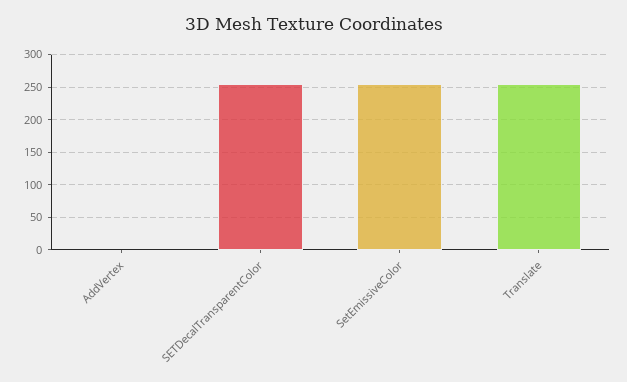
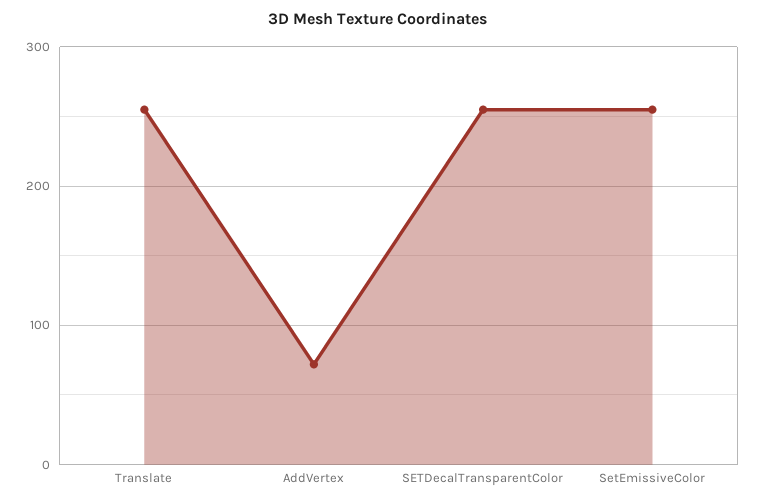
  {
-   "AddVertex": 0,
+   "AddVertex": 70,
    "SETDecalTransparentColor": 260,
    "SetEmissiveColor": 260,
    "Translate": 260
  }

